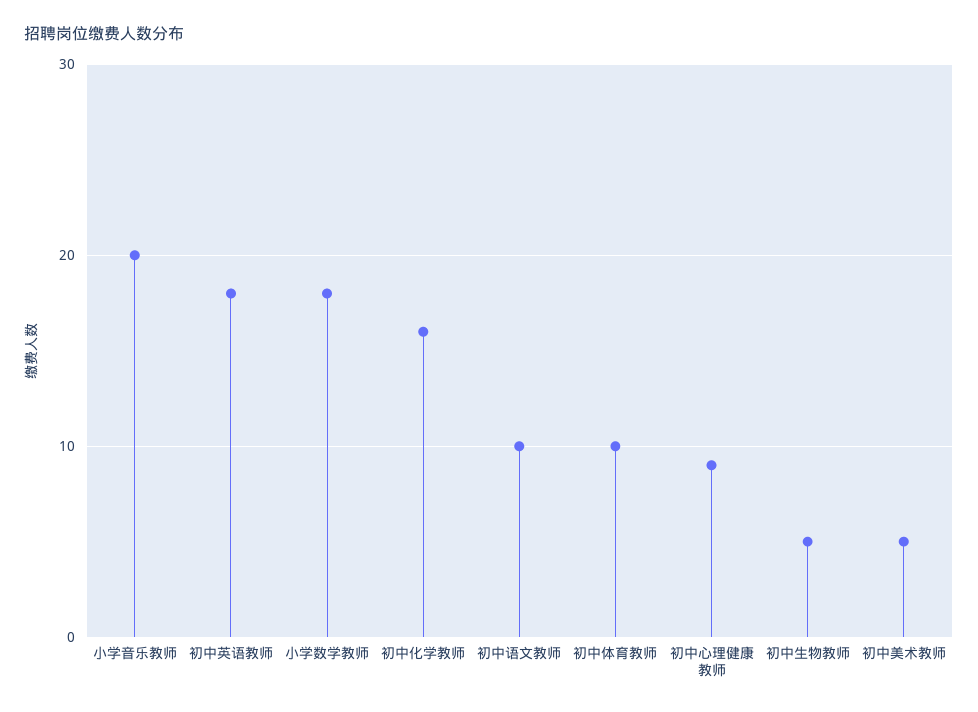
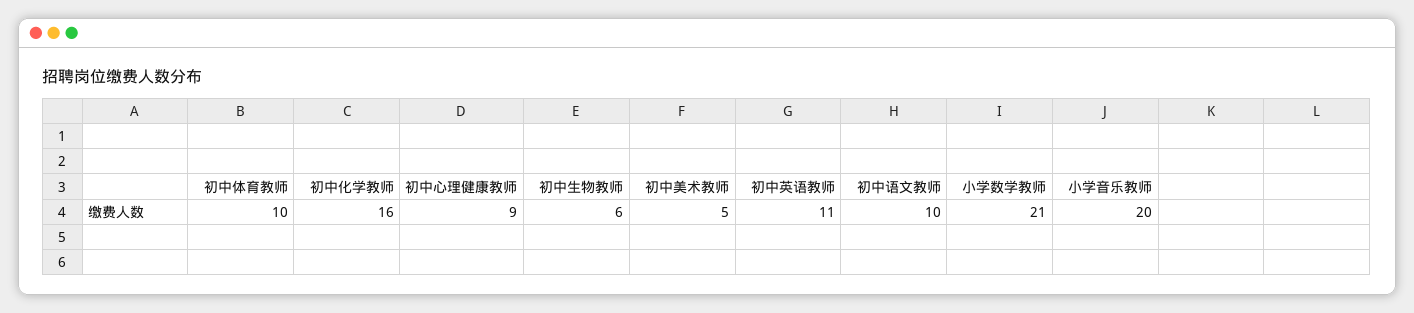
  {
    "小学音乐教师": 20,
-   "初中英语教师": 18,
+   "初中英语教师": 11,
-   "小学数学教师": 18,
+   "小学数学教师": 21,
    "初中化学教师": 16,
    "初中语文教师": 10,
    "初中体育教师": 10,
    "初中心理健康教师": 9,
-   "初中生物教师": 5,
+   "初中生物教师": 6,
    "初中美术教师": 5
  }

